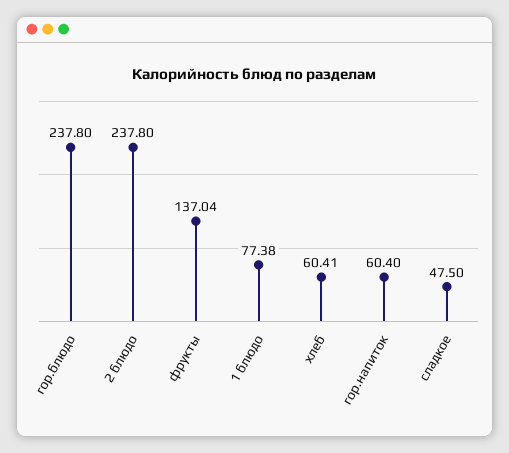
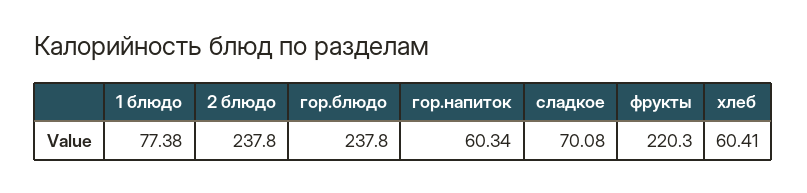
  {
    "гор.блюдо": 237.8,
    "2 блюдо": 237.8,
-   "фрукты": 137.04,
+   "фрукты": 220.3,
    "1 блюдо": 77.38,
    "хлеб": 60.41,
-   "гор.напиток": 60.4,
+   "гор.напиток": 60.34,
-   "сладкое": 47.5
+   "сладкое": 70.08
  }

